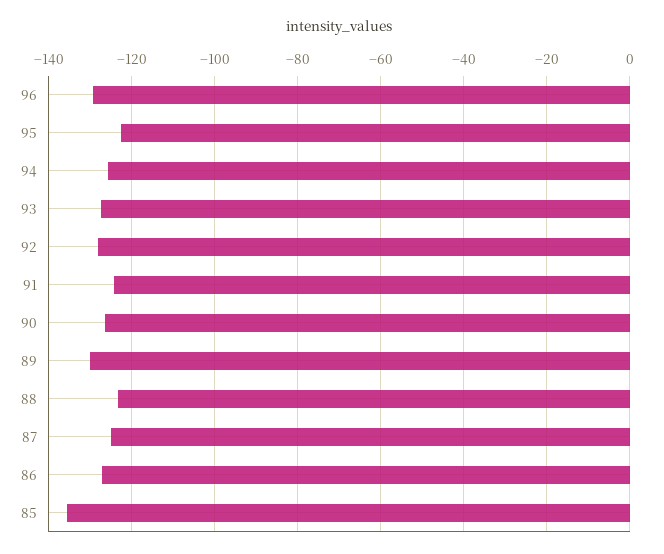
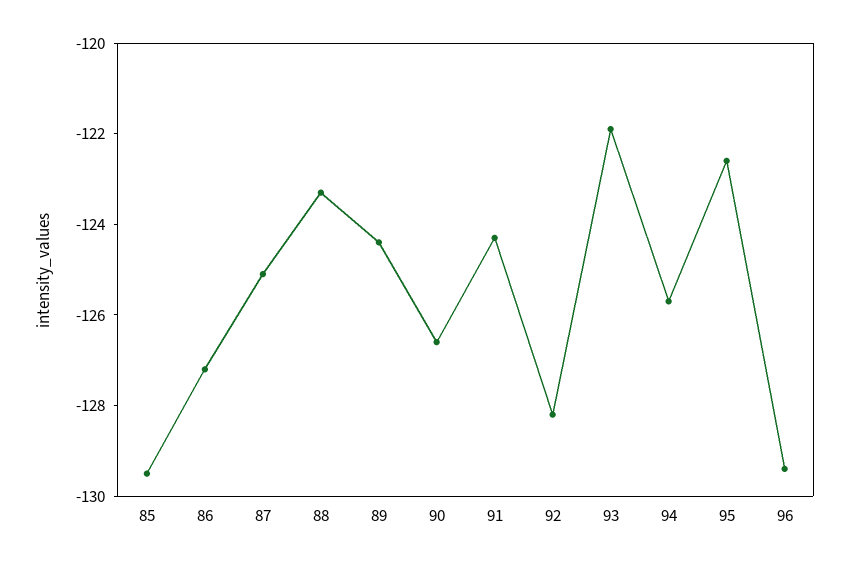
  {
    "96": -129.5,
    "95": -122.5,
    "94": -125.5,
-   "93": -128,
+   "93": -122,
    "92": -128,
    "91": -124.5,
    "90": -126.5,
-   "89": -130,
+   "89": -124.5,
    "88": -123.5,
    "87": -125,
    "86": -127,
-   "85": -136
+   "85": -129.5
  }

